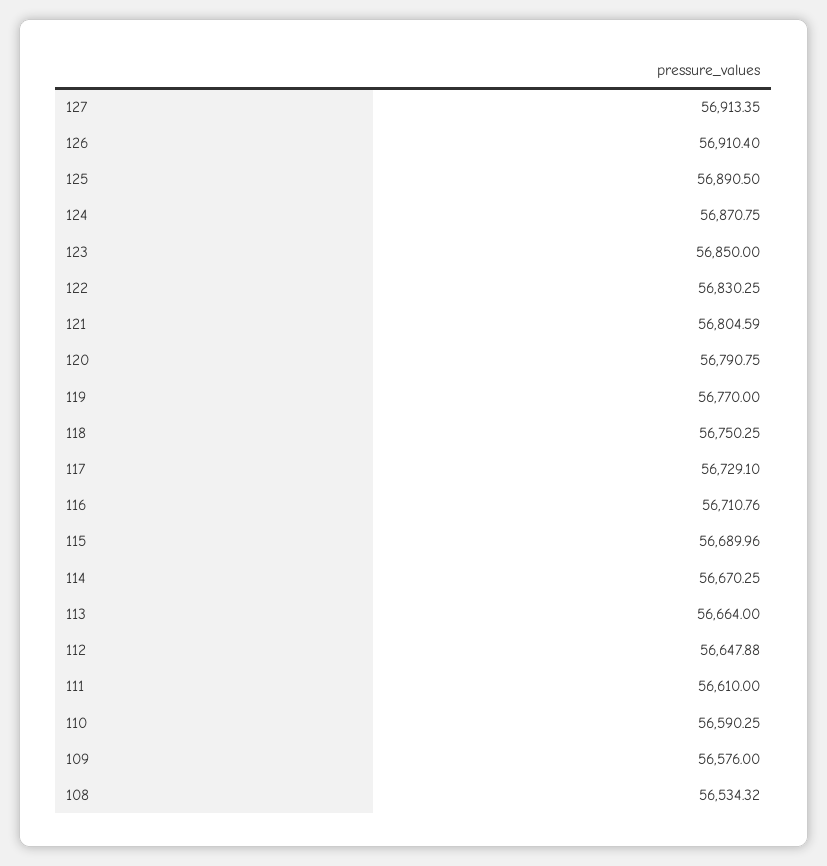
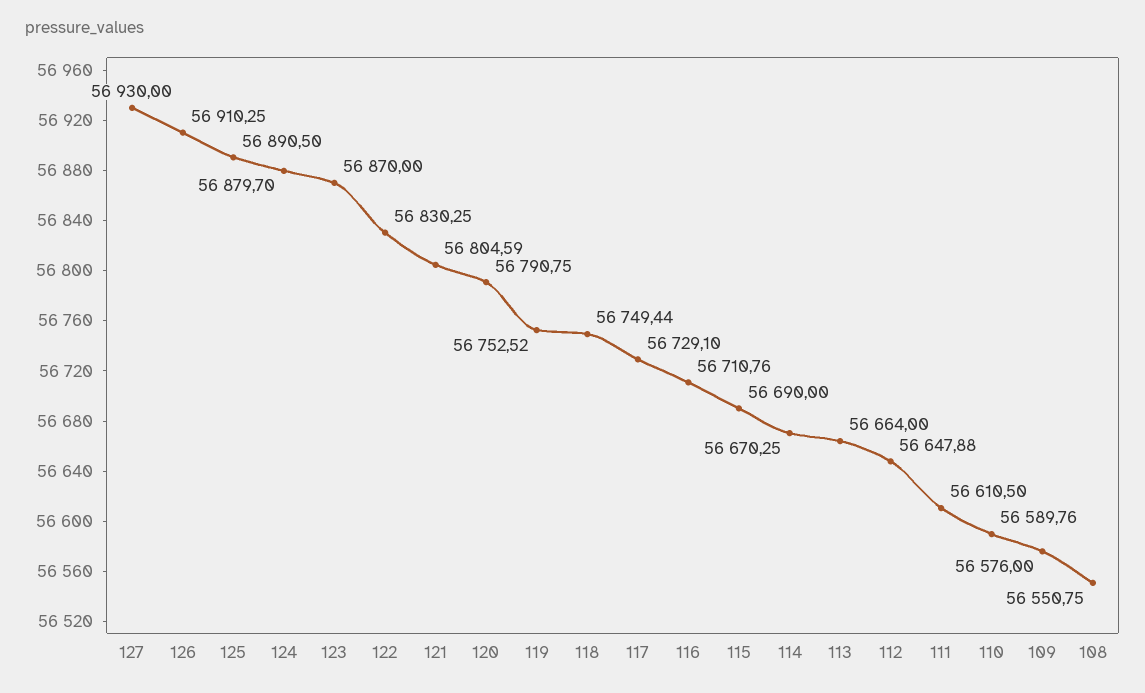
  {
-   "127": 56913.35,
+   "127": 56930,
-   "126": 56910.4,
+   "126": 56910.25,
    "125": 56890.5,
-   "124": 56870.75,
+   "124": 56879.7,
-   "123": 56850,
+   "123": 56870,
    "122": 56830.25,
    "121": 56804.59,
    "120": 56790.75,
-   "119": 56770,
+   "119": 56752.52,
-   "118": 56750.25,
+   "118": 56749.44,
    "117": 56729.1,
    "116": 56710.76,
-   "115": 56689.96,
+   "115": 56690,
    "114": 56670.25,
    "113": 56664,
    "112": 56647.88,
-   "111": 56610,
+   "111": 56610.5,
-   "110": 56590.25,
+   "110": 56589.76,
    "109": 56576,
-   "108": 56534.32
+   "108": 56550.75
  }

